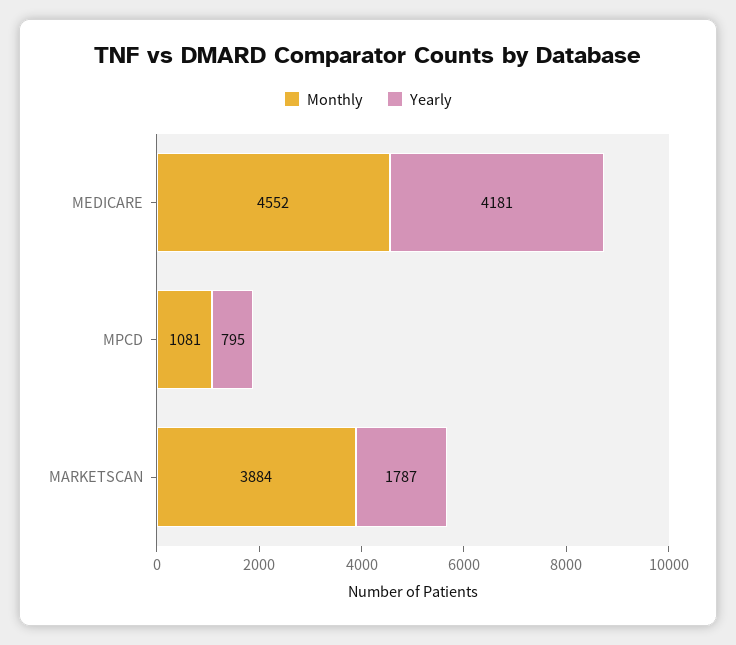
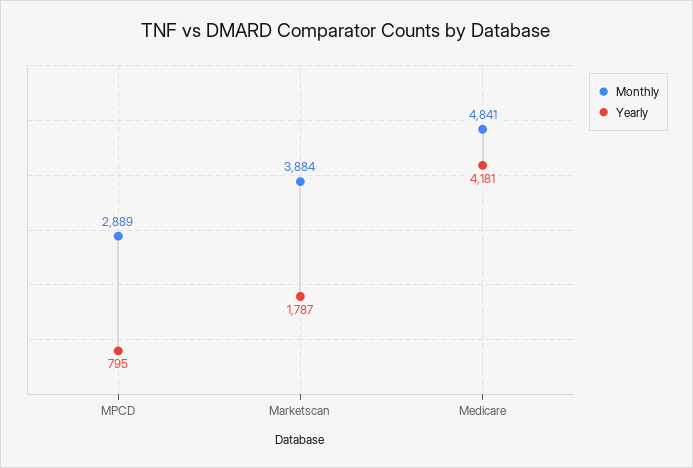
  {
    "Monthly": {
-     "MEDICARE": 4552,
+     "MEDICARE": 4841,
-     "MPCD": 1081,
+     "MPCD": 2889,
      "MARKETSCAN": 3884
    },
    "Yearly": {
      "MEDICARE": 4181,
      "MPCD": 795,
      "MARKETSCAN": 1787
    }
  }

